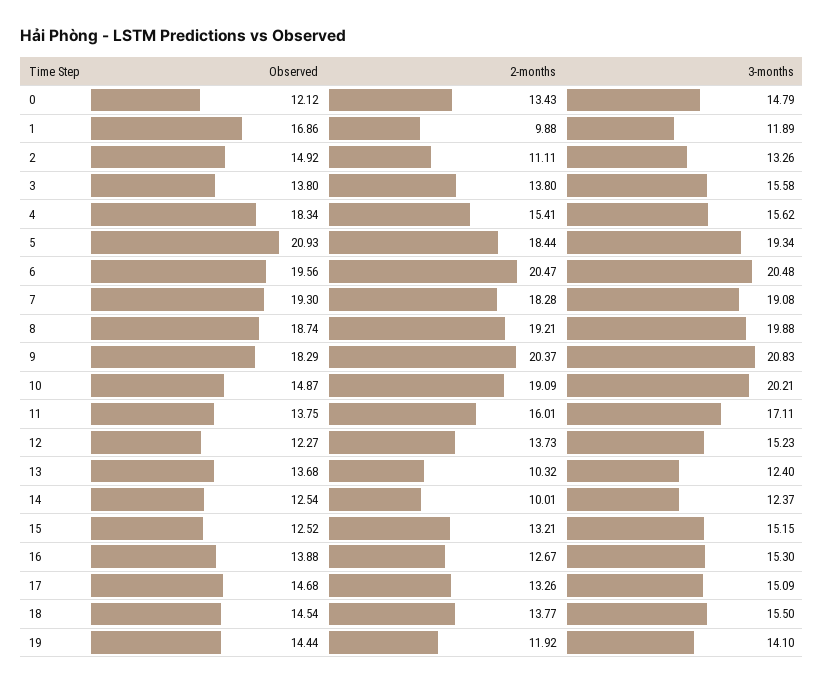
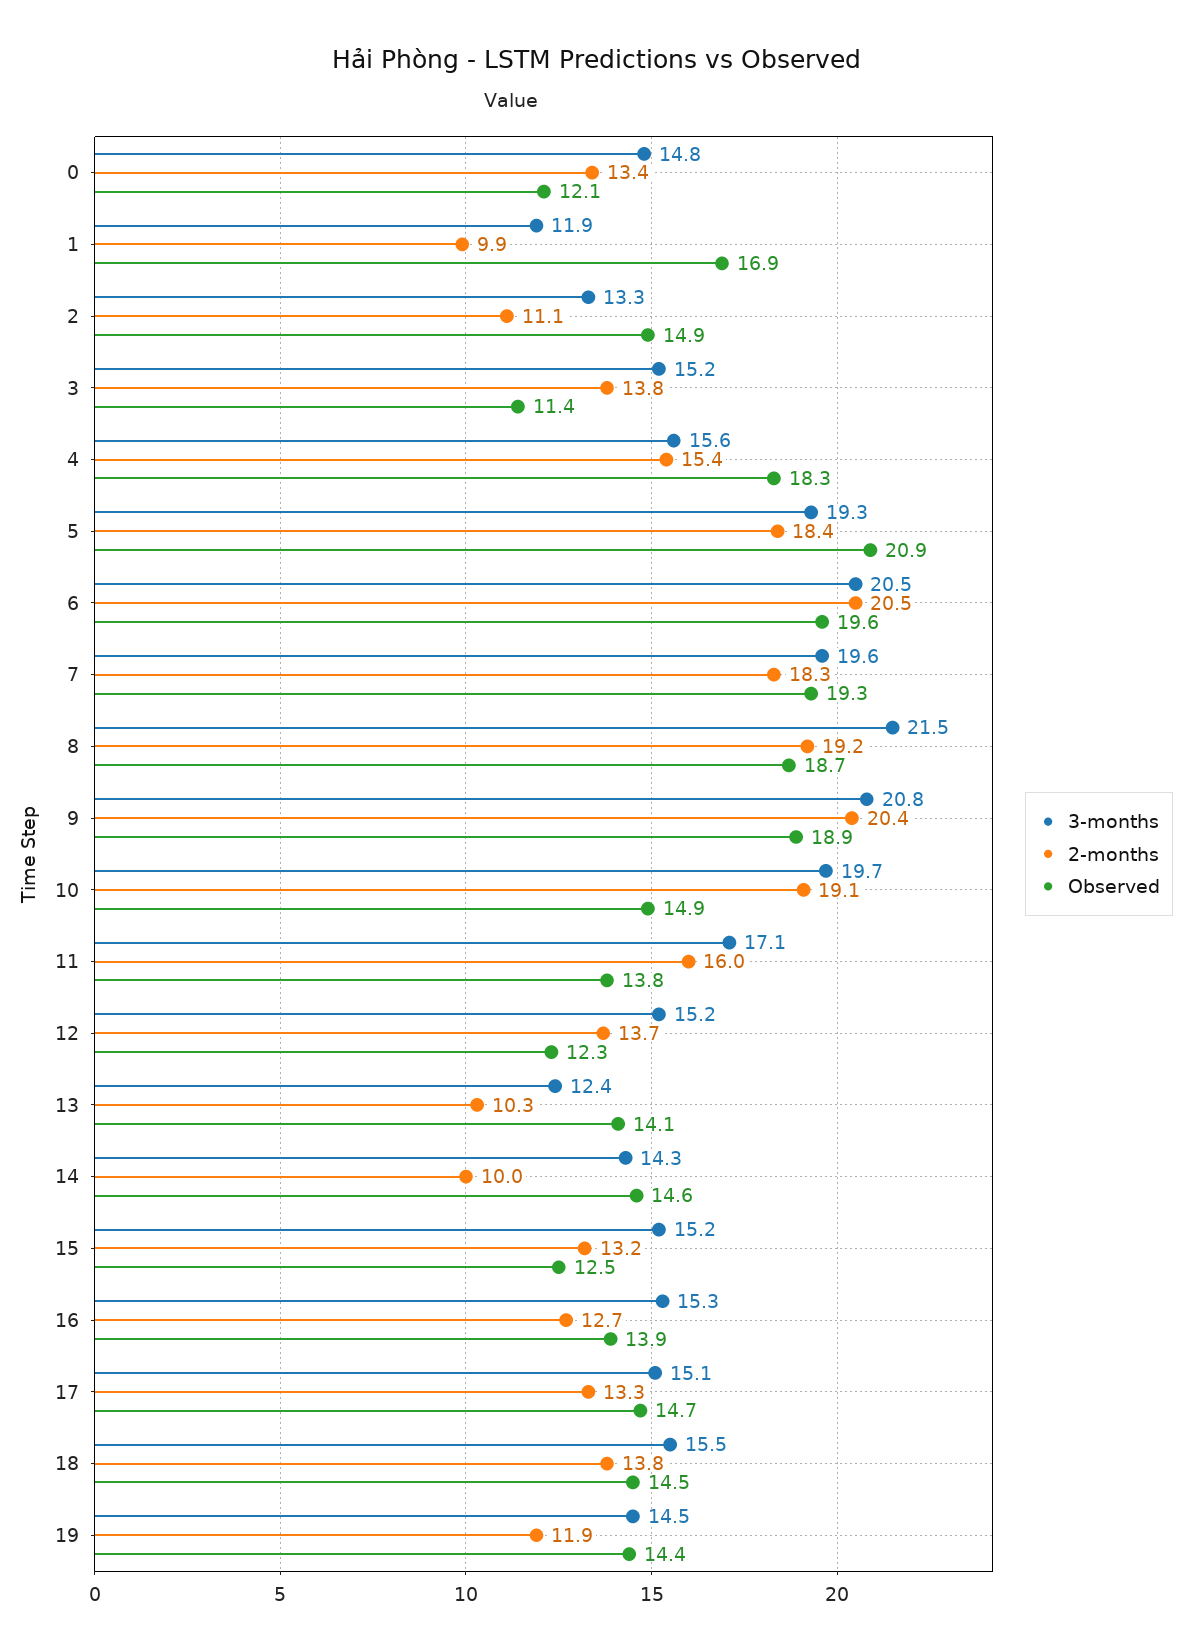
  {
    "Observed": {
      "0": 12.12,
      "1": 16.86,
      "2": 14.92,
-     "3": 13.8,
+     "3": 11.4,
      "4": 18.34,
      "5": 20.93,
      "6": 19.56,
      "7": 19.3,
      "8": 18.74,
-     "9": 18.29,
+     "9": 18.9,
      "10": 14.87,
      "11": 13.75,
      "12": 12.27,
-     "13": 13.68,
+     "13": 14.1,
-     "14": 12.54,
+     "14": 14.6,
      "15": 12.52,
      "16": 13.88,
      "17": 14.68,
      "18": 14.54,
      "19": 14.44
    },
    "2-months": {
      "0": 13.43,
      "1": 9.88,
      "2": 11.11,
      "3": 13.8,
      "4": 15.41,
      "5": 18.44,
      "6": 20.47,
      "7": 18.28,
      "8": 19.21,
      "9": 20.37,
      "10": 19.09,
      "11": 16.01,
      "12": 13.73,
      "13": 10.32,
      "14": 10.01,
      "15": 13.21,
      "16": 12.67,
      "17": 13.26,
      "18": 13.77,
      "19": 11.92
    },
    "3-months": {
      "0": 14.79,
      "1": 11.89,
      "2": 13.26,
-     "3": 15.58,
+     "3": 15.2,
      "4": 15.62,
      "5": 19.34,
      "6": 20.48,
-     "7": 19.08,
+     "7": 19.6,
-     "8": 19.88,
+     "8": 21.5,
      "9": 20.83,
-     "10": 20.21,
+     "10": 19.7,
      "11": 17.11,
      "12": 15.23,
      "13": 12.4,
-     "14": 12.37,
+     "14": 14.3,
      "15": 15.15,
      "16": 15.3,
      "17": 15.09,
      "18": 15.5,
-     "19": 14.1
+     "19": 14.5
    }
  }

